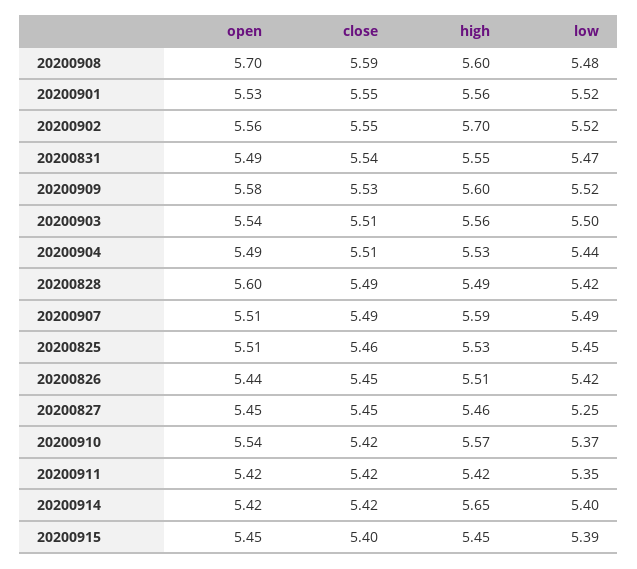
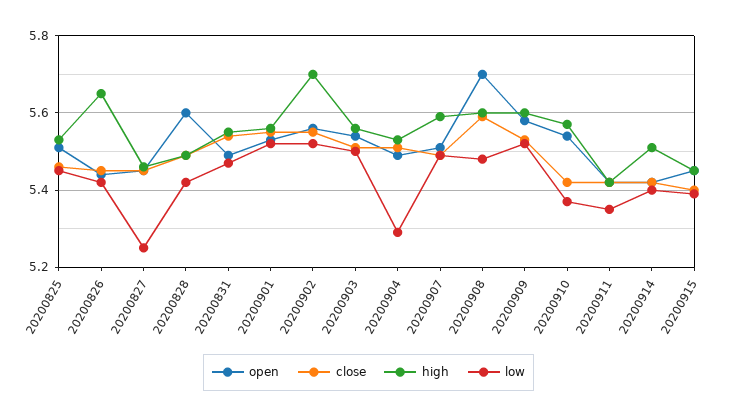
  {
    "open": {
      "20200908": 5.7,
      "20200901": 5.53,
      "20200902": 5.56,
      "20200831": 5.49,
      "20200909": 5.58,
      "20200903": 5.54,
      "20200904": 5.49,
      "20200828": 5.6,
      "20200907": 5.51,
      "20200825": 5.51,
      "20200826": 5.44,
      "20200827": 5.45,
      "20200910": 5.54,
      "20200911": 5.42,
      "20200914": 5.42,
      "20200915": 5.45
    },
    "close": {
      "20200908": 5.59,
      "20200901": 5.55,
      "20200902": 5.55,
      "20200831": 5.54,
      "20200909": 5.53,
      "20200903": 5.51,
      "20200904": 5.51,
      "20200828": 5.49,
      "20200907": 5.49,
      "20200825": 5.46,
      "20200826": 5.45,
      "20200827": 5.45,
      "20200910": 5.42,
      "20200911": 5.42,
      "20200914": 5.42,
      "20200915": 5.4
    },
    "high": {
      "20200908": 5.6,
      "20200901": 5.56,
      "20200902": 5.7,
      "20200831": 5.55,
      "20200909": 5.6,
      "20200903": 5.56,
      "20200904": 5.53,
      "20200828": 5.49,
      "20200907": 5.59,
      "20200825": 5.53,
-     "20200826": 5.51,
+     "20200826": 5.65,
      "20200827": 5.46,
      "20200910": 5.57,
      "20200911": 5.42,
-     "20200914": 5.65,
+     "20200914": 5.5,
      "20200915": 5.45
    },
    "low": {
      "20200908": 5.48,
      "20200901": 5.52,
      "20200902": 5.52,
      "20200831": 5.47,
      "20200909": 5.52,
      "20200903": 5.5,
-     "20200904": 5.44,
+     "20200904": 5.3,
      "20200828": 5.42,
      "20200907": 5.49,
      "20200825": 5.45,
      "20200826": 5.42,
      "20200827": 5.25,
      "20200910": 5.37,
      "20200911": 5.35,
      "20200914": 5.4,
      "20200915": 5.39
    }
  }

